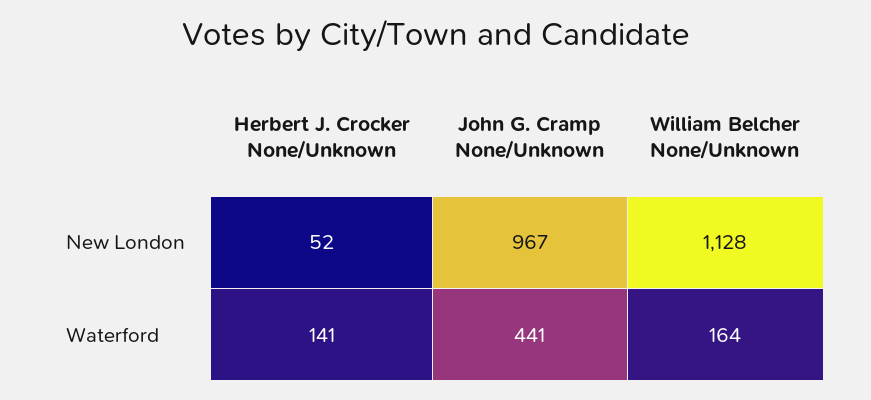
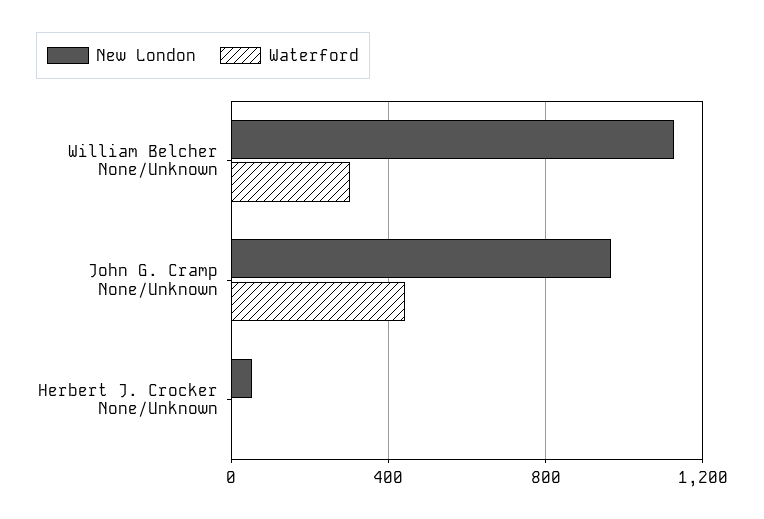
  {
    "New London": {
      "Herbert J. Crocker None/Unknown": 52,
      "John G. Cramp None/Unknown": 967,
      "William Belcher None/Unknown": 1128
    },
    "Waterford": {
-     "Herbert J. Crocker None/Unknown": 141,
+     "Herbert J. Crocker None/Unknown": 0,
      "John G. Cramp None/Unknown": 441,
-     "William Belcher None/Unknown": 164
+     "William Belcher None/Unknown": 300
    }
  }

